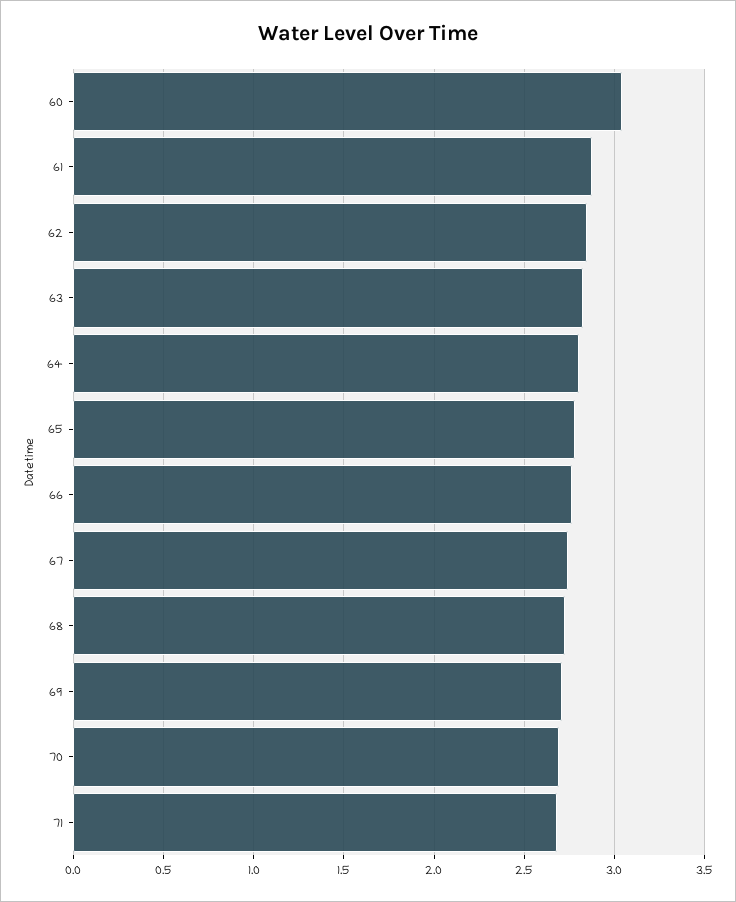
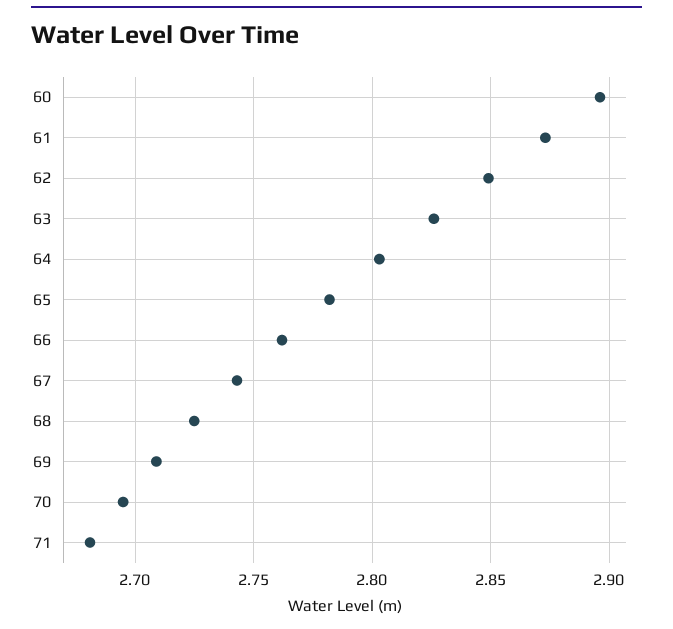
  {
-   "60": 3.05,
+   "60": 2.895,
    "61": 2.875,
    "62": 2.85,
    "63": 2.825,
    "64": 2.805,
    "65": 2.78,
    "66": 2.76,
    "67": 2.745,
    "68": 2.725,
    "69": 2.71,
    "70": 2.695,
    "71": 2.68
  }

